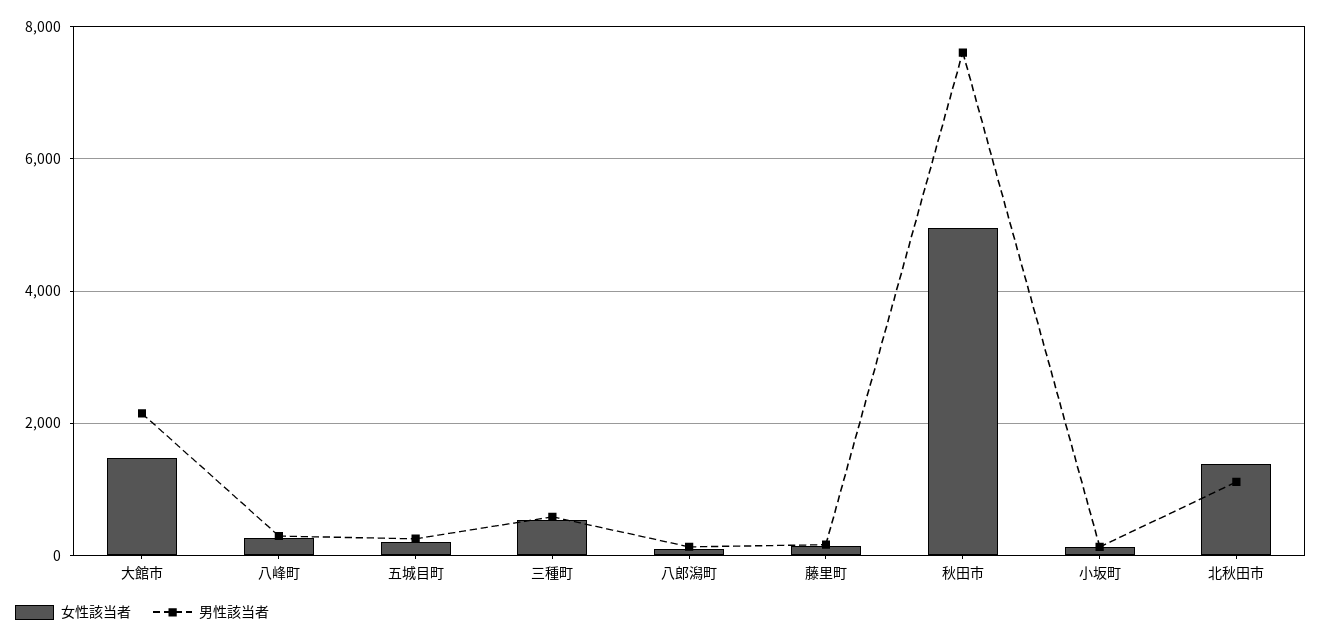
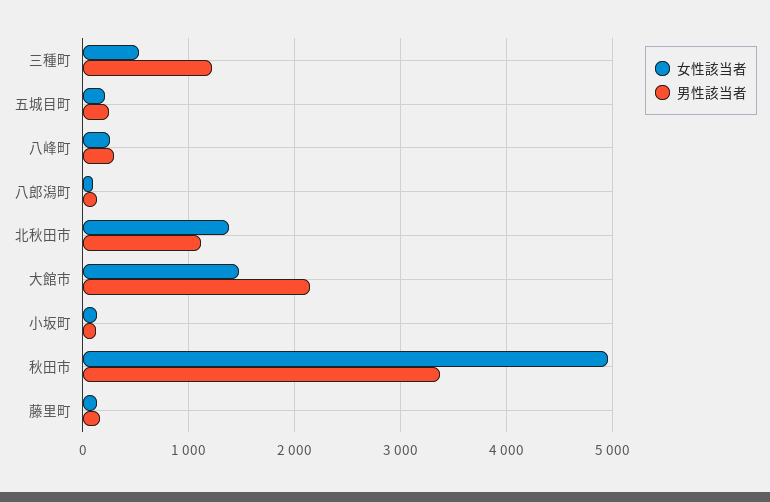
  {
    "女性該当者": {
      "大館市": 1500,
      "八峰町": 300,
      "五城目町": 200,
      "三種町": 500,
      "八郎潟町": 100,
      "藤里町": 100,
      "秋田市": 5000,
      "小坂町": 100,
      "北秋田市": 1400
    },
    "男性該当者": {
      "大館市": 2100,
      "八峰町": 300,
      "五城目町": 300,
-     "三種町": 600,
+     "三種町": 1200,
      "八郎潟町": 100,
      "藤里町": 200,
-     "秋田市": 7600,
+     "秋田市": 3400,
      "小坂町": 100,
      "北秋田市": 1100
    }
  }

